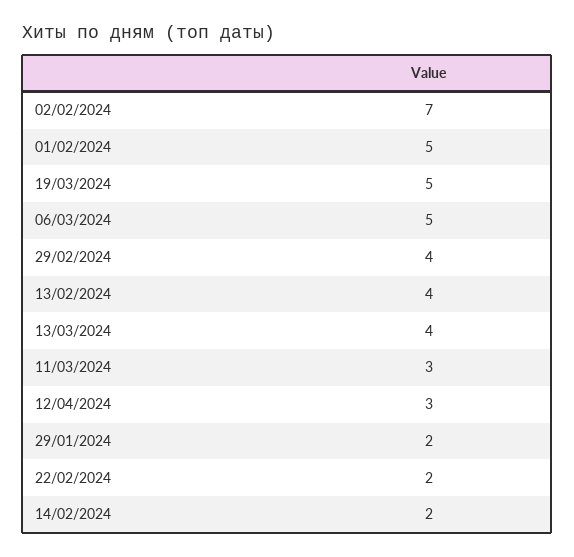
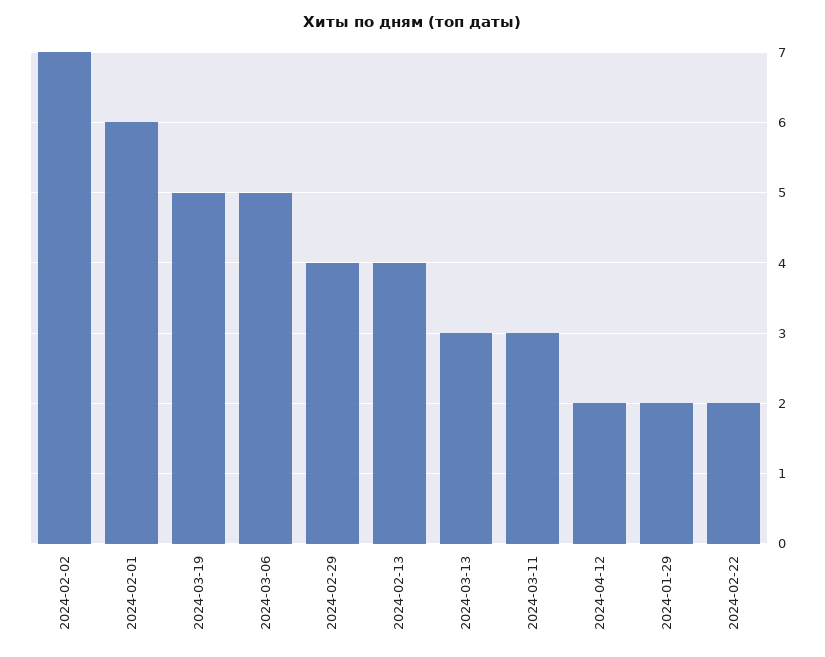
  {
    "02/02/2024": 7,
-   "01/02/2024": 5,
+   "01/02/2024": 6,
    "19/03/2024": 5,
    "06/03/2024": 5,
    "29/02/2024": 4,
    "13/02/2024": 4,
-   "13/03/2024": 4,
+   "13/03/2024": 3,
    "11/03/2024": 3,
-   "12/04/2024": 3,
+   "12/04/2024": 2,
    "29/01/2024": 2,
-   "22/02/2024": 2,
+   "22/02/2024": 2
-   "14/02/2024": 2
  }

